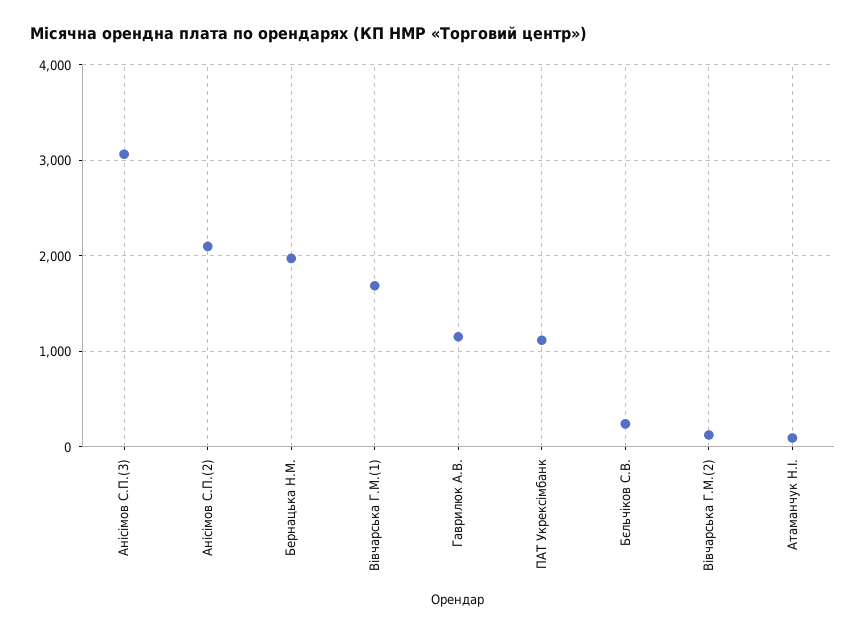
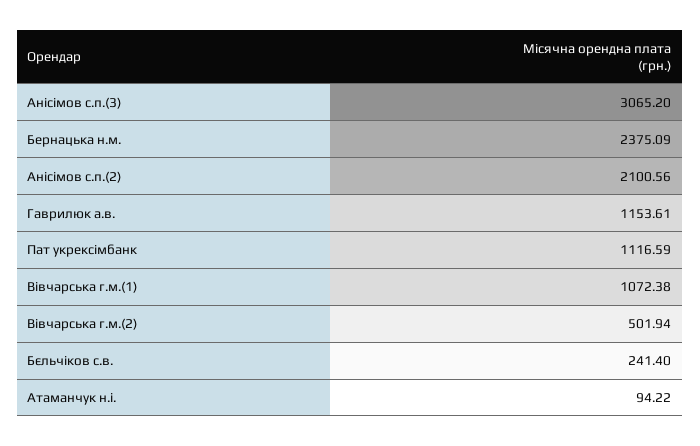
  {
    "Анісімов С.П.(3)": 3065.2,
    "Анісімов С.П.(2)": 2100.56,
-   "Бернацька Н.М.": 2000,
+   "Бернацька Н.М.": 2375.09,
-   "Вівчарська Г.М.(1)": 1700,
+   "Вівчарська Г.М.(1)": 1072.38,
    "Гаврилюк А.В.": 1153.61,
    "ПАТ Укрексімбанк": 1116.59,
    "Бєльчіков С.В.": 241.4,
-   "Вівчарська Г.М.(2)": 100,
+   "Вівчарська Г.М.(2)": 501.94,
    "Атаманчук Н.І.": 94.22
  }

